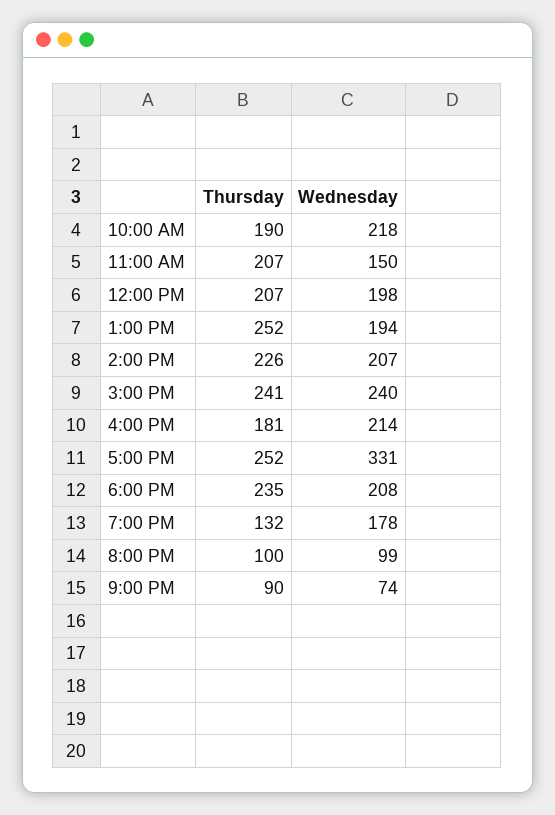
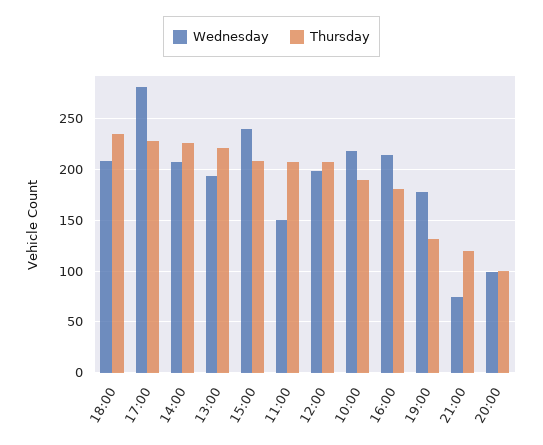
  {
    "Thursday": {
      "10:00 AM": 190,
      "11:00 AM": 207,
      "12:00 PM": 207,
-     "1:00 PM": 252,
+     "1:00 PM": 220,
      "2:00 PM": 226,
-     "3:00 PM": 241,
+     "3:00 PM": 210,
      "4:00 PM": 181,
-     "5:00 PM": 252,
+     "5:00 PM": 230,
      "6:00 PM": 235,
      "7:00 PM": 132,
      "8:00 PM": 100,
-     "9:00 PM": 90
+     "9:00 PM": 120
    },
    "Wednesday": {
      "10:00 AM": 218,
      "11:00 AM": 150,
      "12:00 PM": 198,
      "1:00 PM": 194,
      "2:00 PM": 207,
      "3:00 PM": 240,
      "4:00 PM": 214,
-     "5:00 PM": 331,
+     "5:00 PM": 280,
      "6:00 PM": 208,
      "7:00 PM": 178,
      "8:00 PM": 99,
      "9:00 PM": 74
    }
  }

